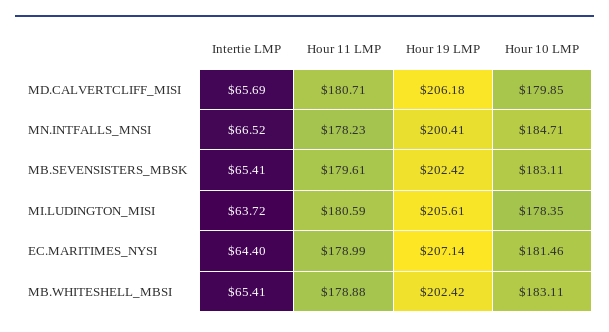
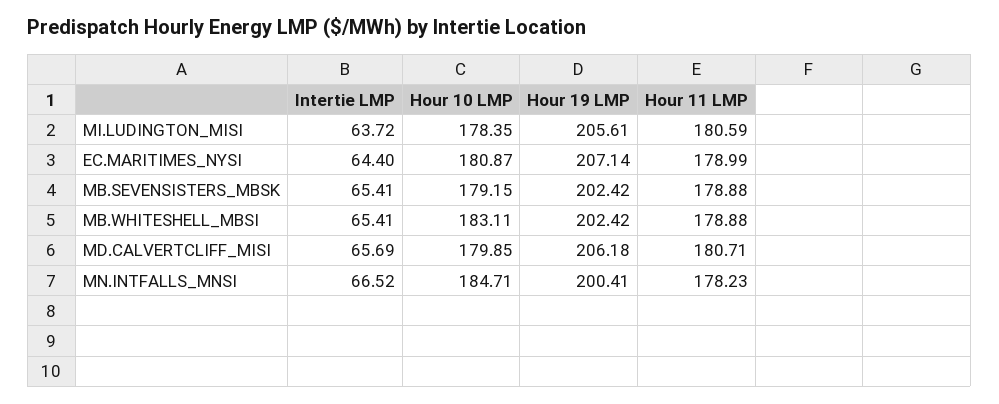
  {
    "Intertie LMP": {
      "MD.CALVERTCLIFF_MISI": 65.69,
      "MN.INTFALLS_MNSI": 66.52,
      "MB.SEVENSISTERS_MBSK": 65.41,
      "MI.LUDINGTON_MISI": 63.72,
      "EC.MARITIMES_NYSI": 64.4,
      "MB.WHITESHELL_MBSI": 65.41
    },
    "Hour 11 LMP": {
      "MD.CALVERTCLIFF_MISI": 180.71,
      "MN.INTFALLS_MNSI": 178.23,
-     "MB.SEVENSISTERS_MBSK": 179.61,
+     "MB.SEVENSISTERS_MBSK": 178.88,
      "MI.LUDINGTON_MISI": 180.59,
      "EC.MARITIMES_NYSI": 178.99,
      "MB.WHITESHELL_MBSI": 178.88
    },
    "Hour 19 LMP": {
      "MD.CALVERTCLIFF_MISI": 206.18,
      "MN.INTFALLS_MNSI": 200.41,
      "MB.SEVENSISTERS_MBSK": 202.42,
      "MI.LUDINGTON_MISI": 205.61,
      "EC.MARITIMES_NYSI": 207.14,
      "MB.WHITESHELL_MBSI": 202.42
    },
    "Hour 10 LMP": {
      "MD.CALVERTCLIFF_MISI": 179.85,
      "MN.INTFALLS_MNSI": 184.71,
-     "MB.SEVENSISTERS_MBSK": 183.11,
+     "MB.SEVENSISTERS_MBSK": 179.15,
      "MI.LUDINGTON_MISI": 178.35,
-     "EC.MARITIMES_NYSI": 181.46,
+     "EC.MARITIMES_NYSI": 180.87,
      "MB.WHITESHELL_MBSI": 183.11
    }
  }

